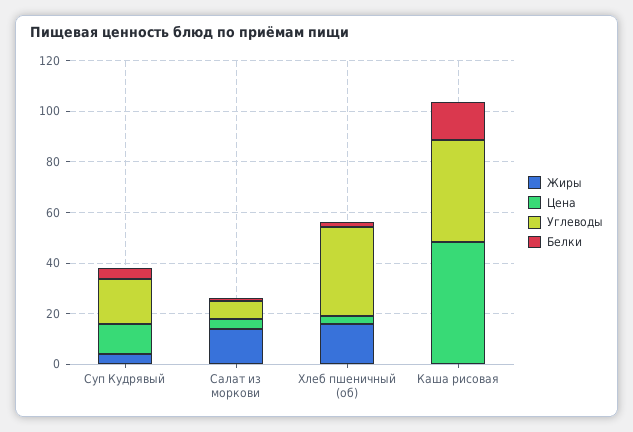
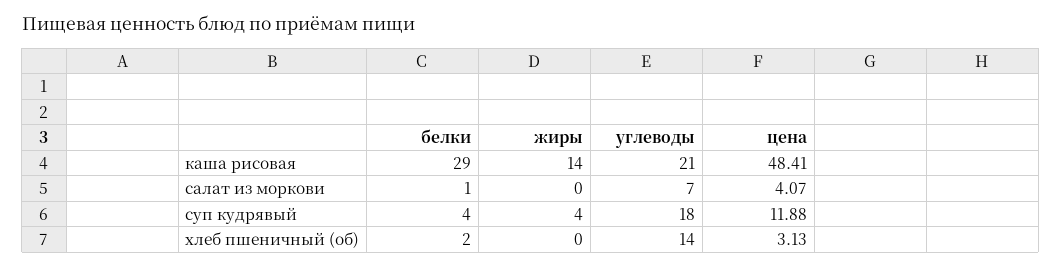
  {
    "Жиры": {
      "Суп Кудрявый": 4,
-     "Салат из моркови": 15,
+     "Салат из моркови": 0,
-     "Хлеб пшеничный (об)": 15,
+     "Хлеб пшеничный (об)": 0,
-     "Каша рисовая": 0
+     "Каша рисовая": 14
    },
    "Цена": {
      "Суп Кудрявый": 11.88,
      "Салат из моркови": 4.07,
      "Хлеб пшеничный (об)": 3.13,
      "Каша рисовая": 48.41
    },
    "Углеводы": {
      "Суп Кудрявый": 18,
      "Салат из моркови": 7,
-     "Хлеб пшеничный (об)": 35,
+     "Хлеб пшеничный (об)": 14,
-     "Каша рисовая": 40
+     "Каша рисовая": 21
    },
    "Белки": {
      "Суп Кудрявый": 4,
      "Салат из моркови": 1,
      "Хлеб пшеничный (об)": 2,
-     "Каша рисовая": 15
+     "Каша рисовая": 29
    }
  }

